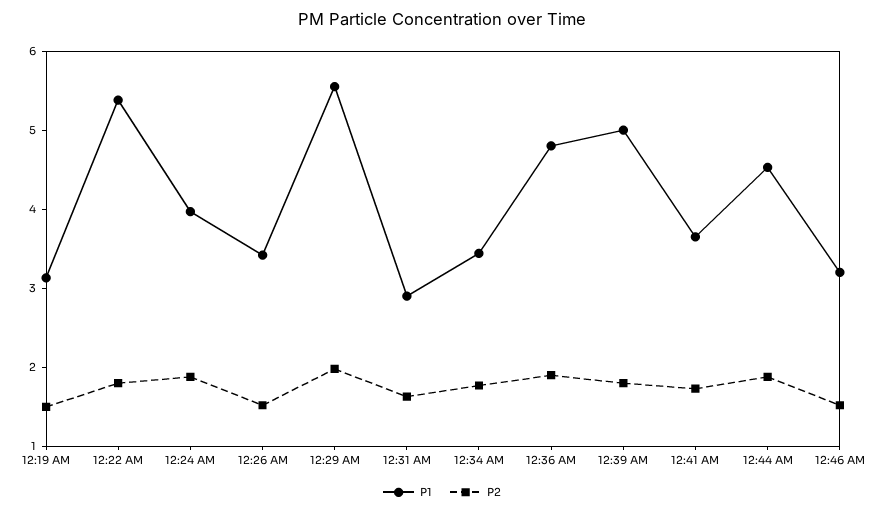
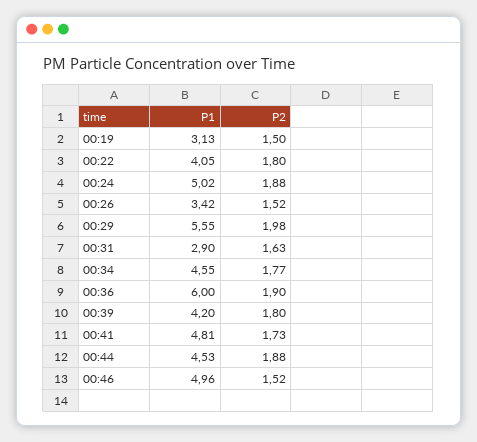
  {
    "P1": {
      "12:19 AM": 3.13,
-     "12:22 AM": 5.4,
+     "12:22 AM": 4.05,
-     "12:24 AM": 4,
+     "12:24 AM": 5.02,
      "12:26 AM": 3.42,
      "12:29 AM": 5.55,
      "12:31 AM": 2.9,
-     "12:34 AM": 3.4,
+     "12:34 AM": 4.55,
-     "12:36 AM": 4.8,
+     "12:36 AM": 6,
-     "12:39 AM": 5,
+     "12:39 AM": 4.2,
-     "12:41 AM": 3.6,
+     "12:41 AM": 4.81,
      "12:44 AM": 4.53,
-     "12:46 AM": 3.2
+     "12:46 AM": 4.96
    },
    "P2": {
      "12:19 AM": 1.5,
      "12:22 AM": 1.8,
      "12:24 AM": 1.88,
      "12:26 AM": 1.52,
      "12:29 AM": 1.98,
      "12:31 AM": 1.63,
      "12:34 AM": 1.77,
      "12:36 AM": 1.9,
      "12:39 AM": 1.8,
      "12:41 AM": 1.73,
      "12:44 AM": 1.88,
      "12:46 AM": 1.52
    }
  }

